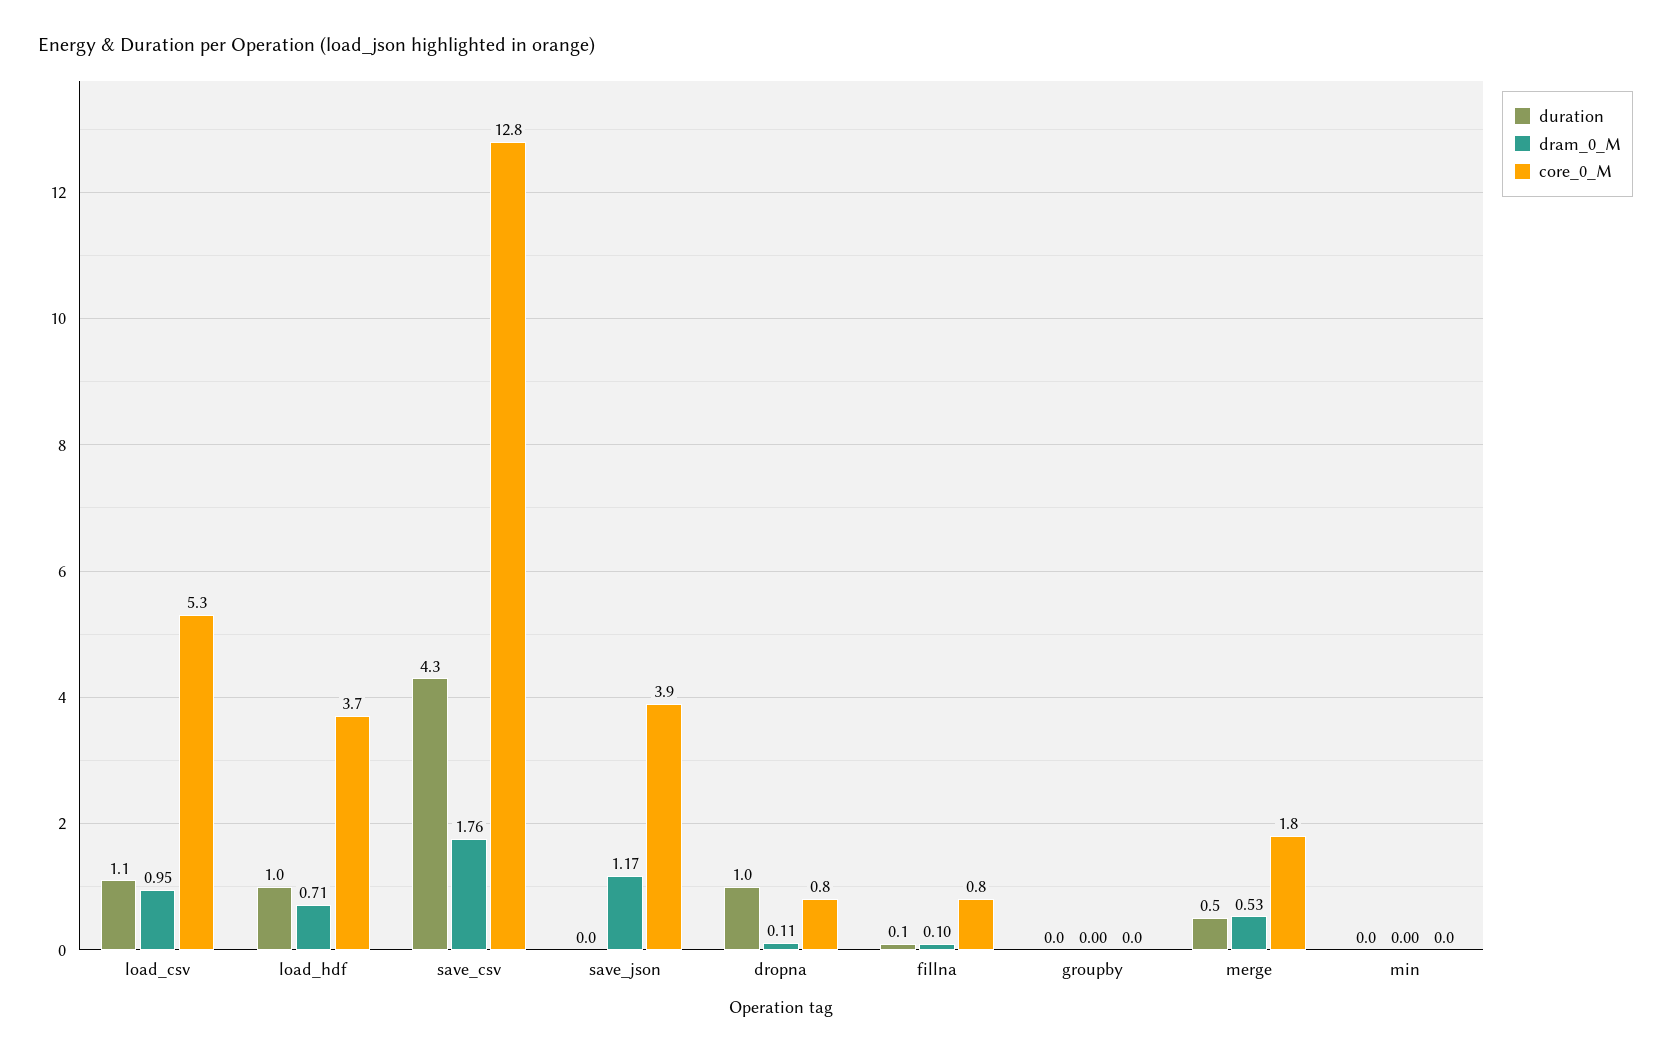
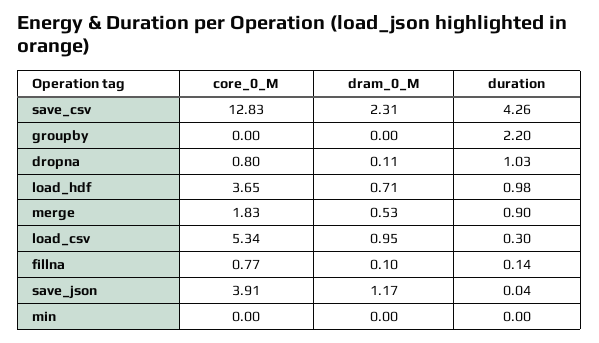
  {
    "duration": {
-     "load_csv": 1.1,
+     "load_csv": 0.3,
      "load_hdf": 0.98,
      "save_csv": 4.26,
      "save_json": 0.04,
      "dropna": 1.03,
      "fillna": 0.14,
-     "groupby": 0,
+     "groupby": 2.2,
-     "merge": 0.5,
+     "merge": 0.9,
      "min": 0
    },
    "dram_0_M": {
      "load_csv": 0.95,
      "load_hdf": 0.71,
-     "save_csv": 1.76,
+     "save_csv": 2.31,
      "save_json": 1.17,
      "dropna": 0.11,
      "fillna": 0.1,
      "groupby": 0,
      "merge": 0.53,
      "min": 0
    },
    "core_0_M": {
      "load_csv": 5.34,
      "load_hdf": 3.65,
      "save_csv": 12.83,
      "save_json": 3.91,
      "dropna": 0.8,
      "fillna": 0.77,
      "groupby": 0,
      "merge": 1.83,
      "min": 0
    }
  }

